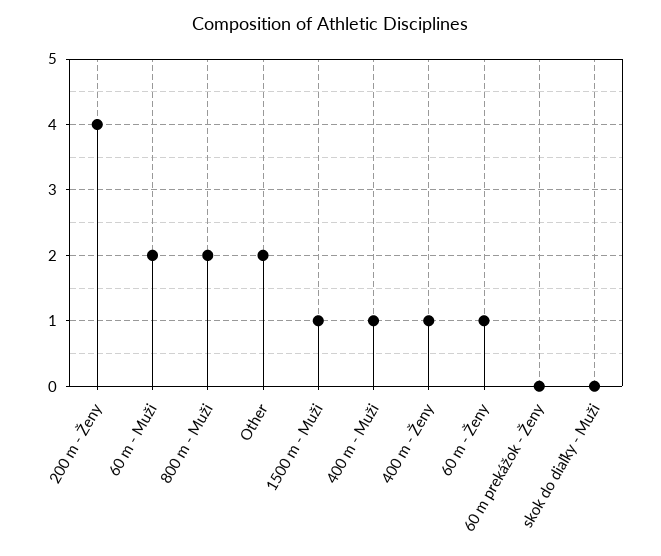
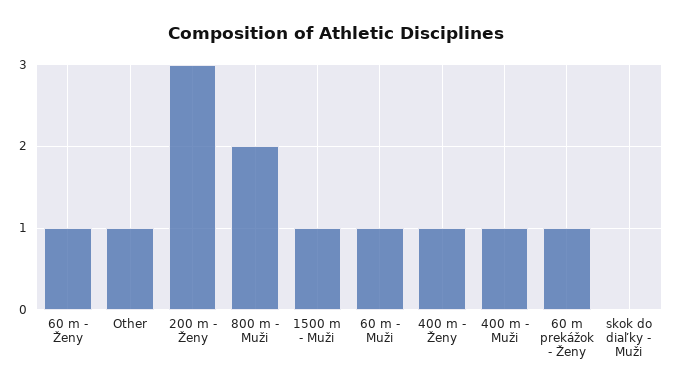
  {
-   "200 m - Ženy": 4,
+   "200 m - Ženy": 3,
-   "60 m - Muži": 2,
+   "60 m - Muži": 1,
    "800 m - Muži": 2,
-   "Other": 2,
+   "Other": 1,
    "1500 m - Muži": 1,
    "400 m - Muži": 1,
    "400 m - Ženy": 1,
    "60 m - Ženy": 1,
-   "60 m prekážok - Ženy": 0,
+   "60 m prekážok - Ženy": 1,
    "skok do diaľky - Muži": 0
  }

